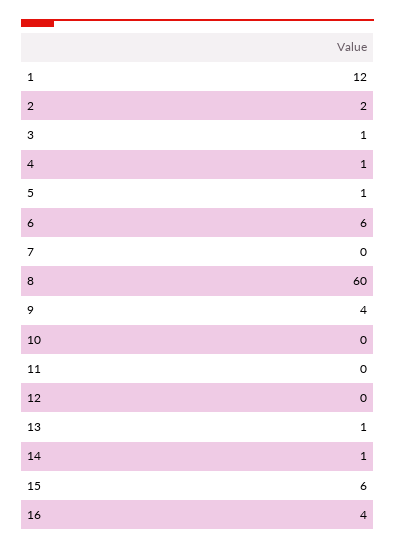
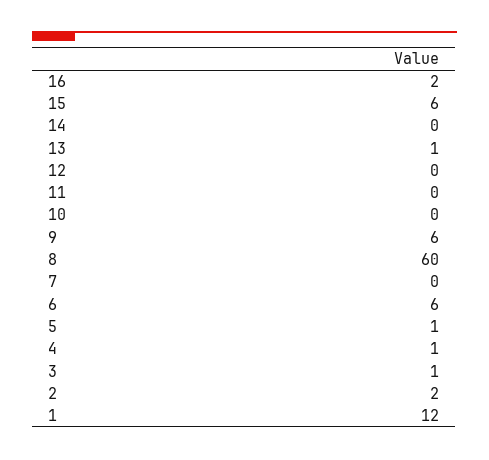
  {
    "1": 12,
    "2": 2,
    "3": 1,
    "4": 1,
    "5": 1,
    "6": 6,
    "7": 0,
    "8": 60,
-   "9": 4,
+   "9": 6,
    "10": 0,
    "11": 0,
    "12": 0,
    "13": 1,
-   "14": 1,
+   "14": 0,
    "15": 6,
-   "16": 4
+   "16": 2
  }

